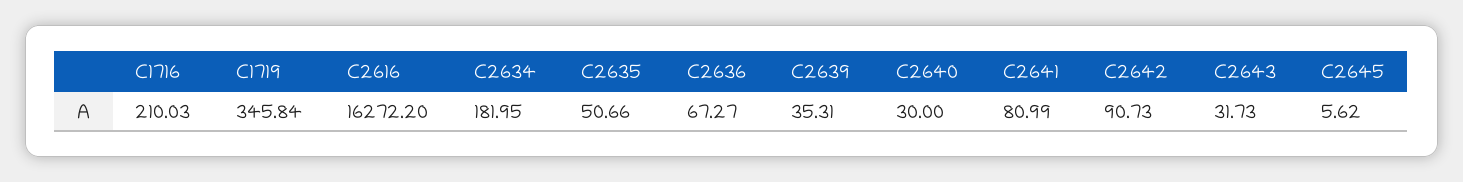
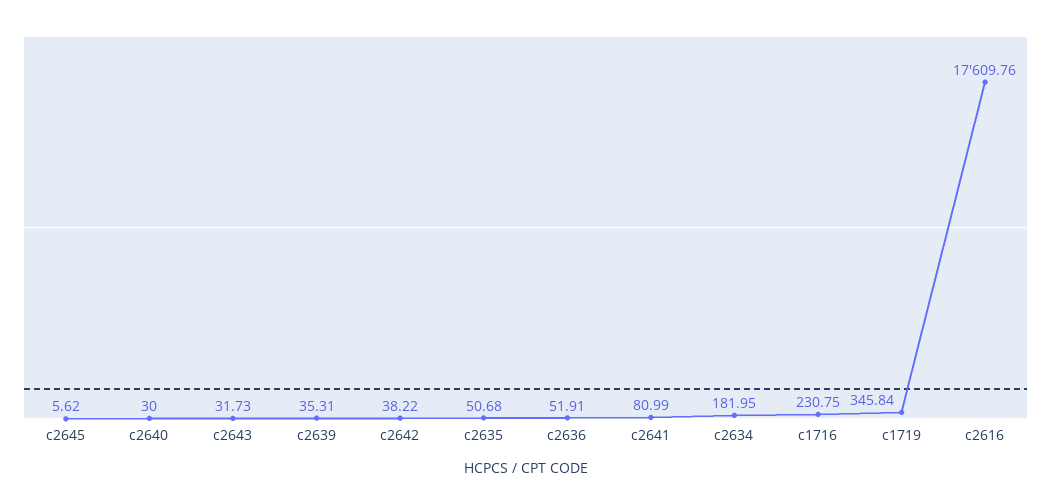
  {
-   "C1716": 210.03,
+   "C1716": 230.75,
    "C1719": 345.84,
-   "C2616": 16272.2,
+   "C2616": 17609.76,
    "C2634": 181.95,
-   "C2635": 50.66,
+   "C2635": 50.68,
-   "C2636": 67.27,
+   "C2636": 51.91,
    "C2639": 35.31,
    "C2640": 30,
    "C2641": 80.99,
-   "C2642": 90.73,
+   "C2642": 38.22,
    "C2643": 31.73,
    "C2645": 5.62
  }

